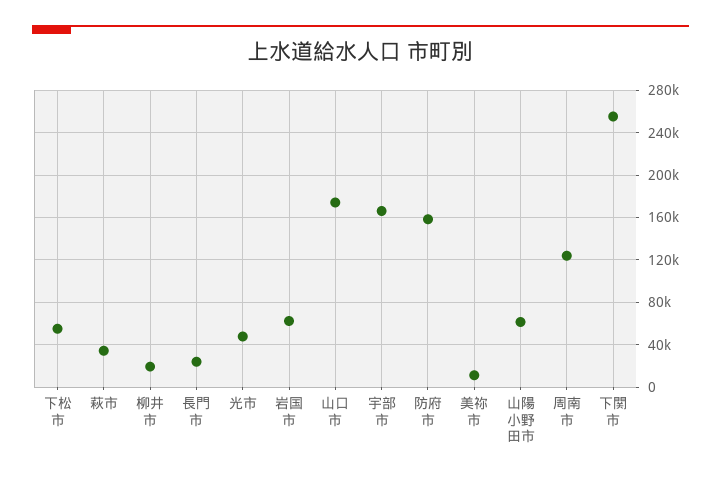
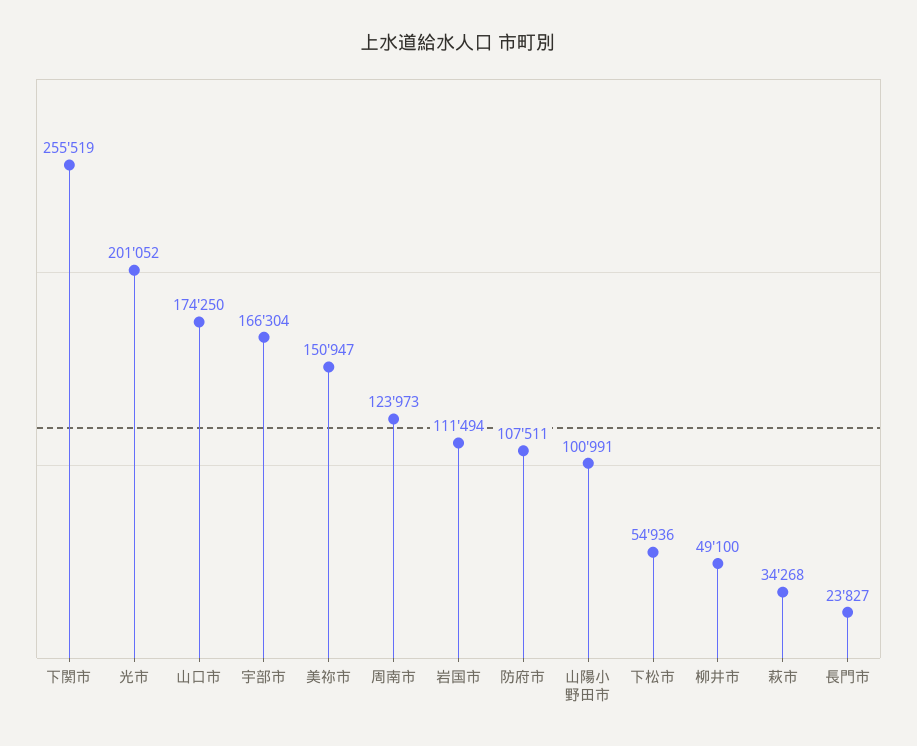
  {
    "下松市": 54936,
    "萩市": 34268,
-   "柳井市": 20000,
+   "柳井市": 49100,
    "長門市": 23827,
-   "光市": 50000,
+   "光市": 201052,
-   "岩国市": 60000,
+   "岩国市": 111494,
    "山口市": 174250,
    "宇部市": 166304,
-   "防府市": 160000,
+   "防府市": 107511,
-   "美祢市": 10000,
+   "美祢市": 150947,
-   "山陽小野田市": 60000,
+   "山陽小野田市": 100991,
    "周南市": 123973,
    "下関市": 255519
  }

